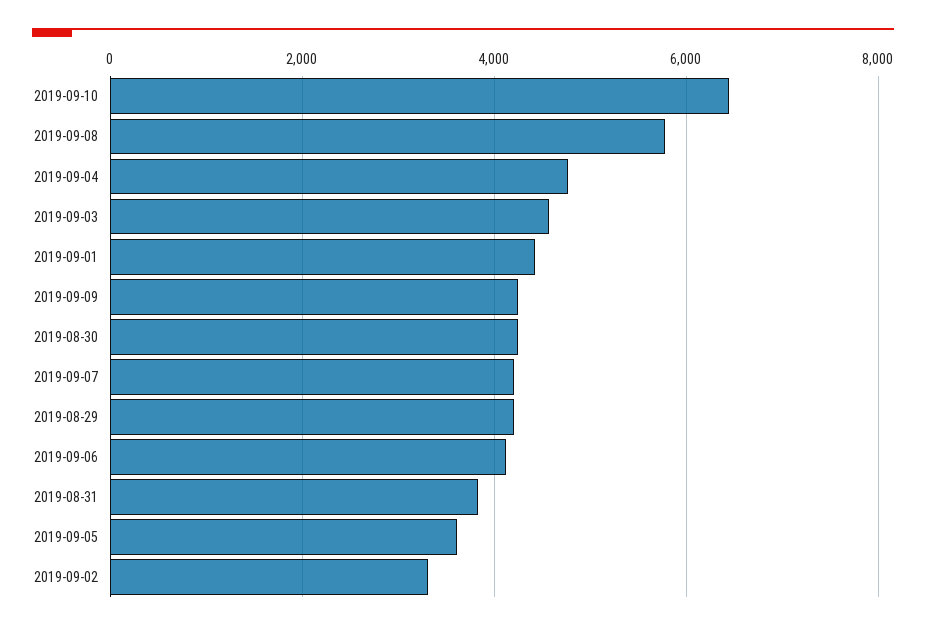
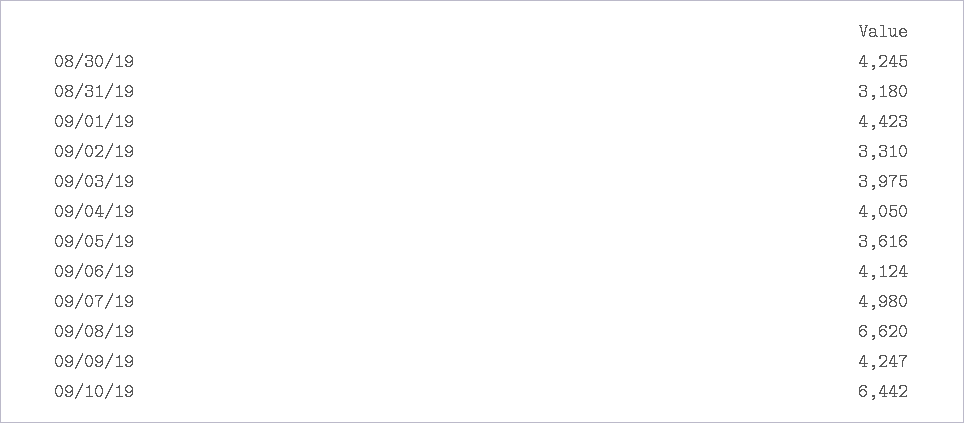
  {
    "2019-09-10": 6442,
-   "2019-09-08": 5800,
+   "2019-09-08": 6620,
-   "2019-09-04": 4800,
+   "2019-09-04": 4050,
-   "2019-09-03": 4600,
+   "2019-09-03": 3975,
    "2019-09-01": 4423,
    "2019-09-09": 4247,
    "2019-08-30": 4245,
-   "2019-09-07": 4200,
+   "2019-09-07": 4980,
-   "2019-08-29": 4200,
    "2019-09-06": 4124,
-   "2019-08-31": 3800,
+   "2019-08-31": 3180,
    "2019-09-05": 3616,
    "2019-09-02": 3310
  }

